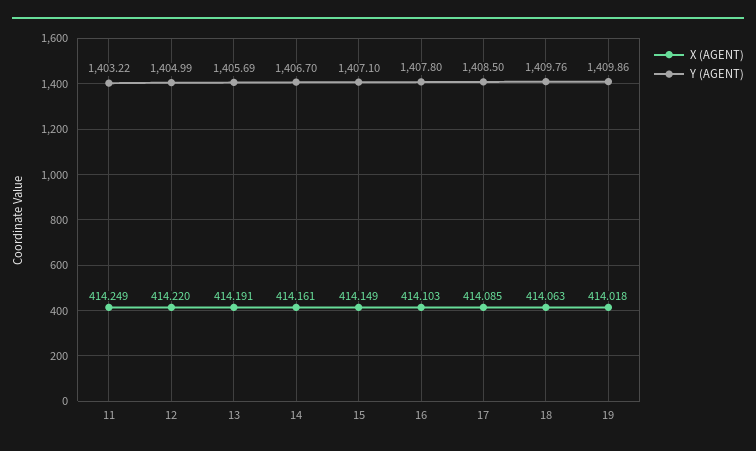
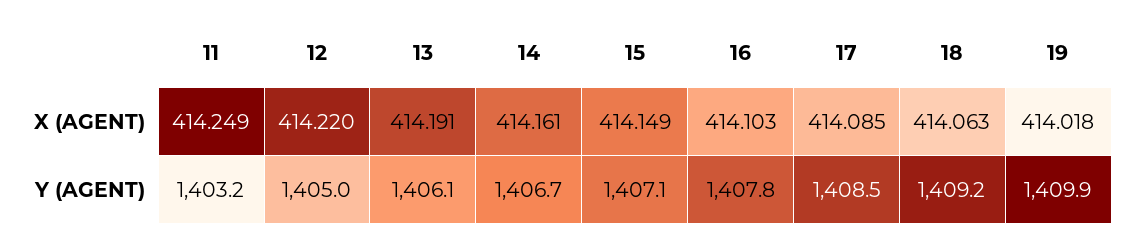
  {
    "X (AGENT)": {
      "11": 414.249,
      "12": 414.22,
      "13": 414.191,
      "14": 414.161,
      "15": 414.149,
      "16": 414.103,
      "17": 414.085,
      "18": 414.063,
      "19": 414.018
    },
    "Y (AGENT)": {
      "11": 1403.22,
      "12": 1404.99,
-     "13": 1405.69,
+     "13": 1406.1,
      "14": 1406.7,
      "15": 1407.1,
      "16": 1407.8,
      "17": 1408.5,
-     "18": 1409.76,
+     "18": 1409.2,
      "19": 1409.86
    }
  }

